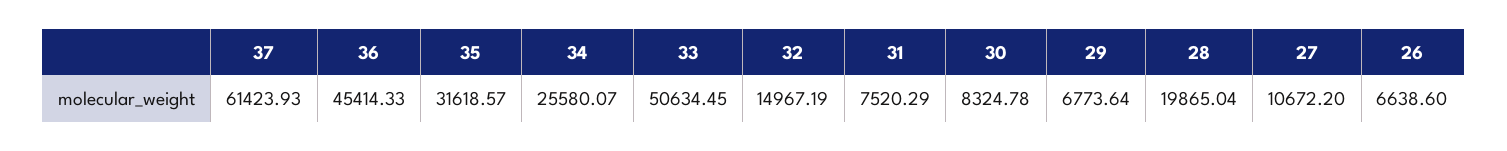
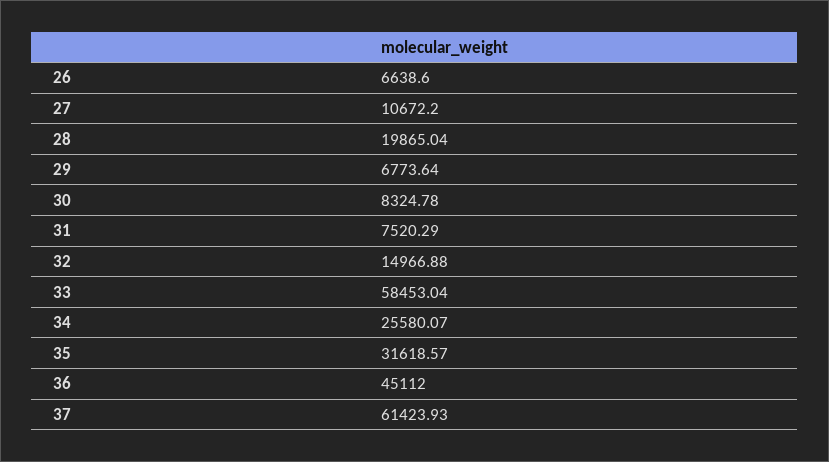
  {
    "37": 61423.93,
-   "36": 45414.33,
+   "36": 45112,
    "35": 31618.57,
    "34": 25580.07,
-   "33": 50634.45,
+   "33": 58453.04,
-   "32": 14967.19,
+   "32": 14966.88,
    "31": 7520.29,
    "30": 8324.78,
    "29": 6773.64,
    "28": 19865.04,
    "27": 10672.2,
    "26": 6638.6
  }

